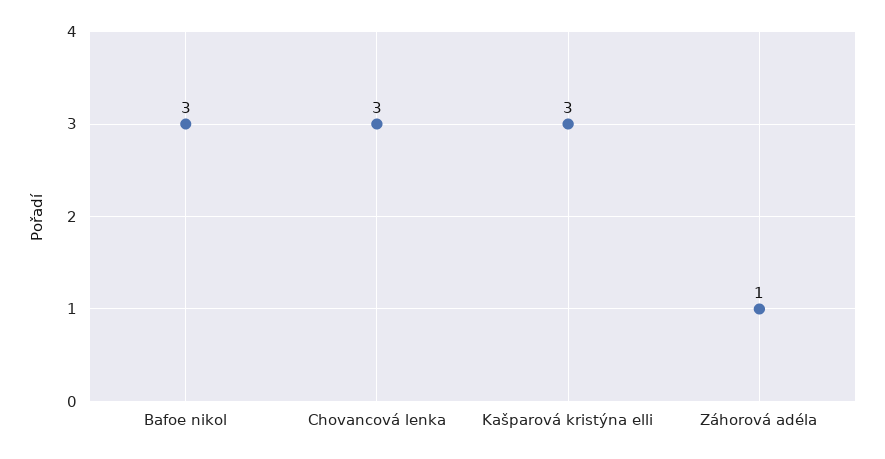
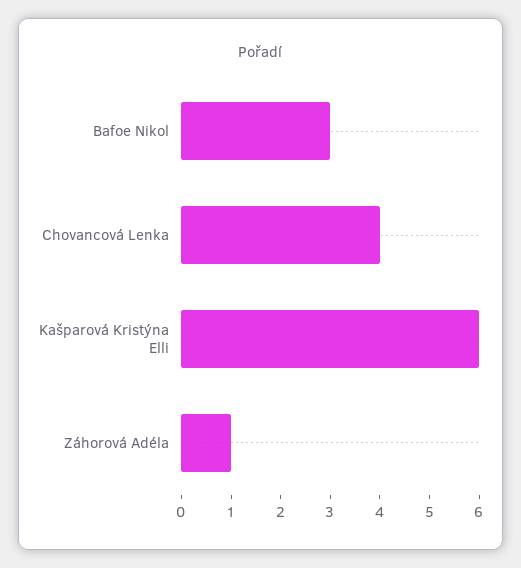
  {
    "Bafoe nikol": 3,
-   "Chovancová lenka": 3,
+   "Chovancová lenka": 4,
-   "Kašparová kristýna elli": 3,
+   "Kašparová kristýna elli": 6,
    "Záhorová adéla": 1
  }

